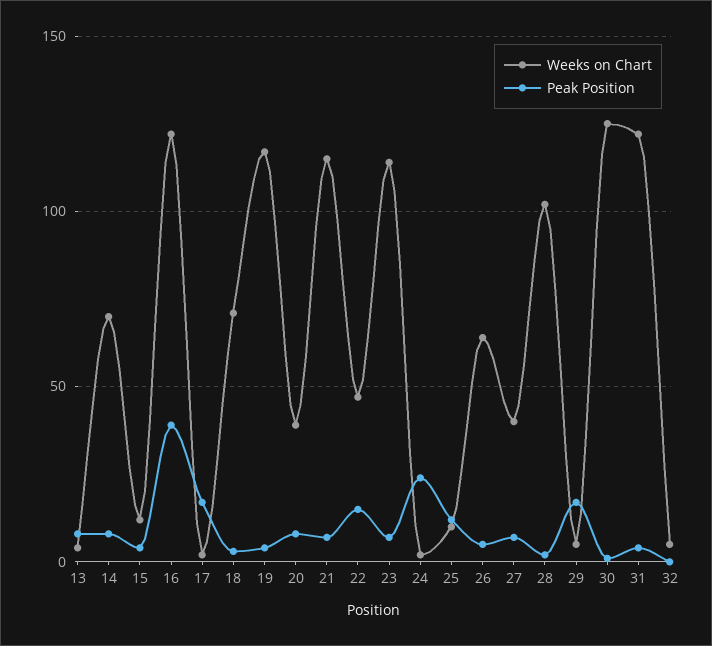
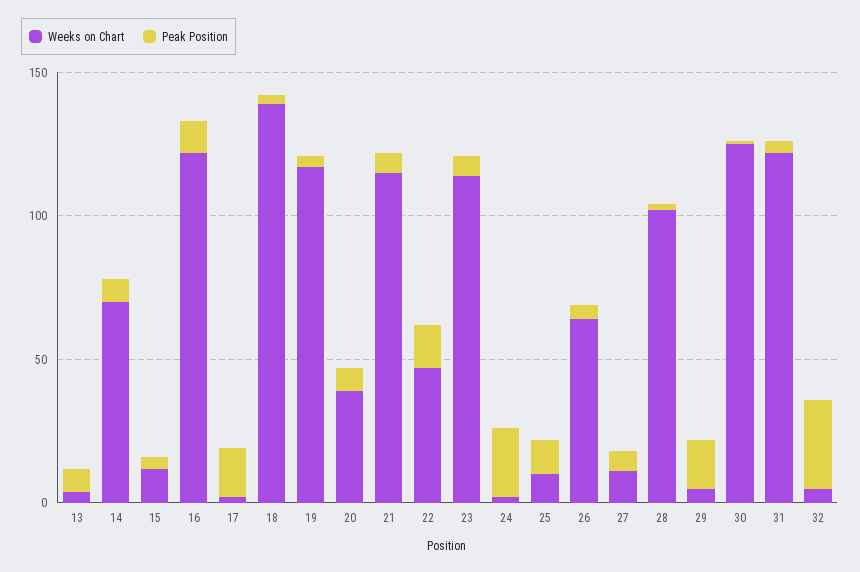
  {
    "Weeks on Chart": {
      "13": 5,
      "14": 70,
      "15": 10,
      "16": 120,
      "17": 0,
-     "18": 70,
+     "18": 140,
      "19": 115,
      "20": 40,
      "21": 115,
      "22": 45,
      "23": 115,
      "24": 0,
      "25": 10,
      "26": 65,
-     "27": 40,
+     "27": 10,
      "28": 100,
      "29": 5,
      "30": 125,
      "31": 120,
      "32": 5
    },
    "Peak Position": {
      "13": 10,
      "14": 10,
      "15": 5,
-     "16": 40,
+     "16": 10,
      "17": 15,
      "18": 5,
      "19": 5,
      "20": 10,
      "21": 5,
      "22": 15,
      "23": 5,
      "24": 25,
      "25": 10,
      "26": 5,
      "27": 5,
      "28": 0,
      "29": 15,
      "30": 0,
      "31": 5,
-     "32": 0
+     "32": 30
    }
  }

